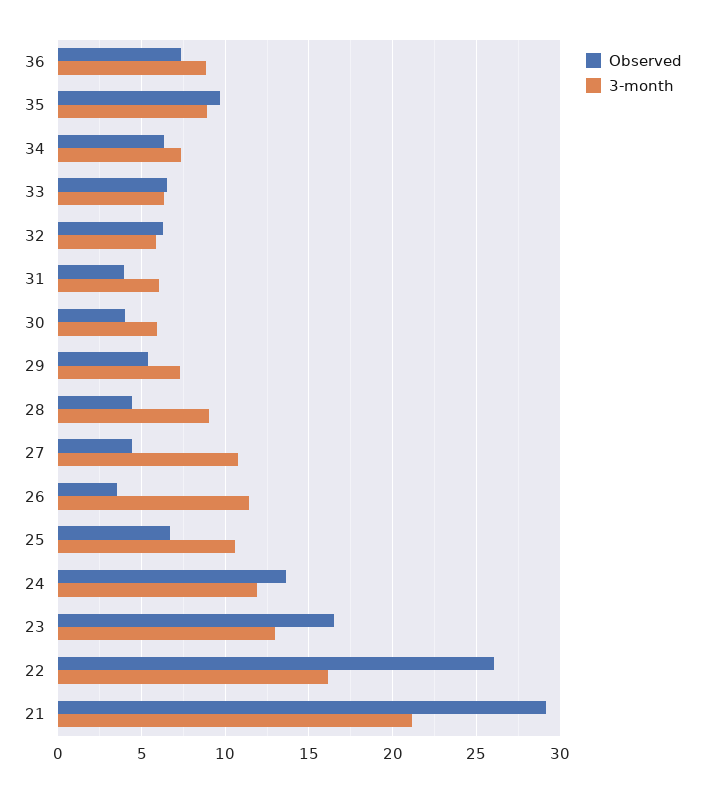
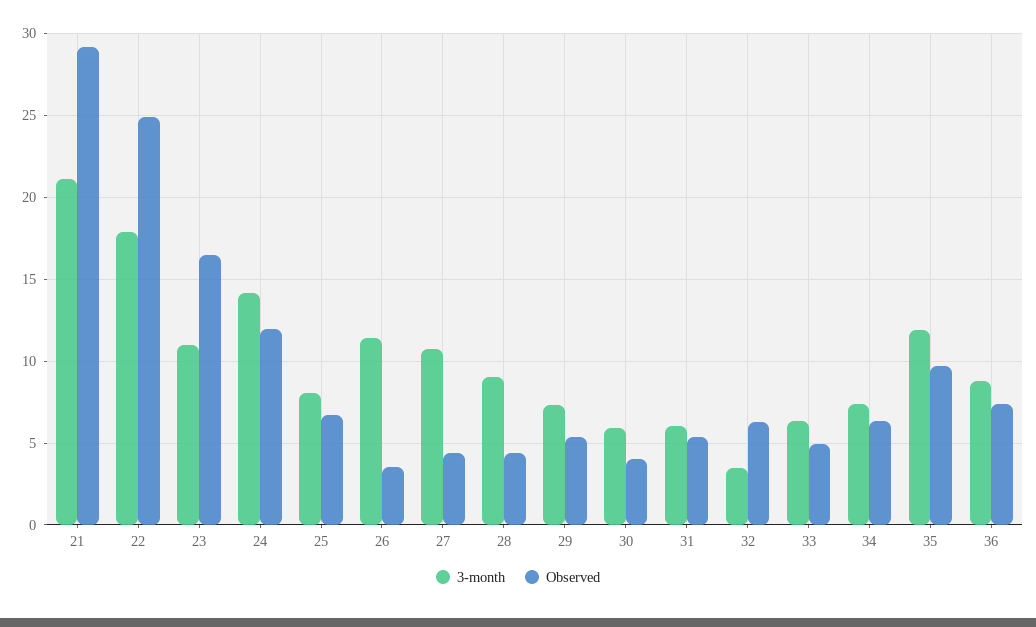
  {
    "Observed": {
      "36": 7.5,
      "35": 9.5,
      "34": 6.5,
-     "33": 6.5,
+     "33": 5,
      "32": 6.5,
-     "31": 4,
+     "31": 5.5,
      "30": 4,
      "29": 5.5,
      "28": 4.5,
      "27": 4.5,
      "26": 3.5,
      "25": 6.5,
-     "24": 13.5,
+     "24": 12,
      "23": 16.5,
-     "22": 26,
+     "22": 25,
      "21": 29
    },
    "3-month": {
      "36": 9,
-     "35": 9,
+     "35": 12,
      "34": 7.5,
      "33": 6.5,
-     "32": 6,
+     "32": 3.5,
      "31": 6,
      "30": 6,
      "29": 7.5,
      "28": 9,
      "27": 10.5,
      "26": 11.5,
-     "25": 10.5,
+     "25": 8,
-     "24": 12,
+     "24": 14,
-     "23": 13,
+     "23": 11,
-     "22": 16,
+     "22": 18,
      "21": 21
    }
  }

